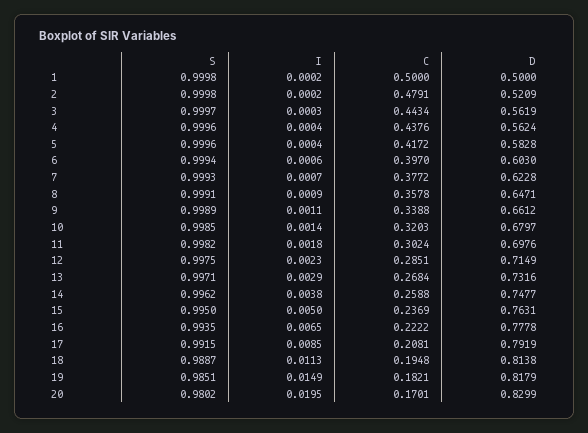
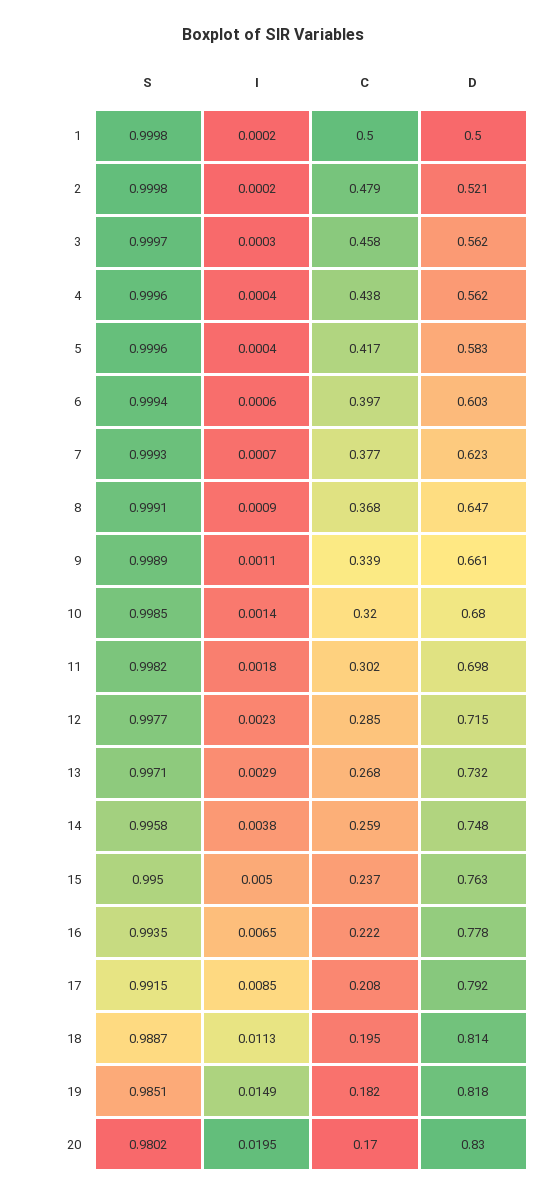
  {
    "S": {
      "1": 0.9998,
      "2": 0.9998,
      "3": 0.9997,
      "4": 0.9996,
      "5": 0.9996,
      "6": 0.9994,
      "7": 0.9993,
      "8": 0.9991,
      "9": 0.9989,
      "10": 0.9985,
      "11": 0.9982,
-     "12": 0.9975,
+     "12": 0.9977,
      "13": 0.9971,
-     "14": 0.9962,
+     "14": 0.9958,
      "15": 0.995,
      "16": 0.9935,
      "17": 0.9915,
      "18": 0.9887,
      "19": 0.9851,
      "20": 0.9802
    },
    "I": {
      "1": 0.0002,
      "2": 0.0002,
      "3": 0.0003,
      "4": 0.0004,
      "5": 0.0004,
      "6": 0.0006,
      "7": 0.0007,
      "8": 0.0009,
      "9": 0.0011,
      "10": 0.0014,
      "11": 0.0018,
      "12": 0.0023,
      "13": 0.0029,
      "14": 0.0038,
      "15": 0.005,
      "16": 0.0065,
      "17": 0.0085,
      "18": 0.0113,
      "19": 0.0149,
      "20": 0.0195
    },
    "C": {
      "1": 0.5,
      "2": 0.4791,
-     "3": 0.4434,
+     "3": 0.458,
      "4": 0.4376,
      "5": 0.4172,
      "6": 0.397,
      "7": 0.3772,
-     "8": 0.3578,
+     "8": 0.368,
      "9": 0.3388,
      "10": 0.3203,
      "11": 0.3024,
      "12": 0.2851,
      "13": 0.2684,
      "14": 0.2588,
      "15": 0.2369,
      "16": 0.2222,
      "17": 0.2081,
      "18": 0.1948,
      "19": 0.1821,
      "20": 0.1701
    },
    "D": {
      "1": 0.5,
      "2": 0.5209,
      "3": 0.5619,
      "4": 0.5624,
      "5": 0.5828,
      "6": 0.603,
      "7": 0.6228,
      "8": 0.6471,
      "9": 0.6612,
      "10": 0.6797,
      "11": 0.6976,
      "12": 0.7149,
      "13": 0.7316,
      "14": 0.7477,
      "15": 0.7631,
      "16": 0.7778,
      "17": 0.7919,
      "18": 0.8138,
      "19": 0.8179,
      "20": 0.8299
    }
  }

